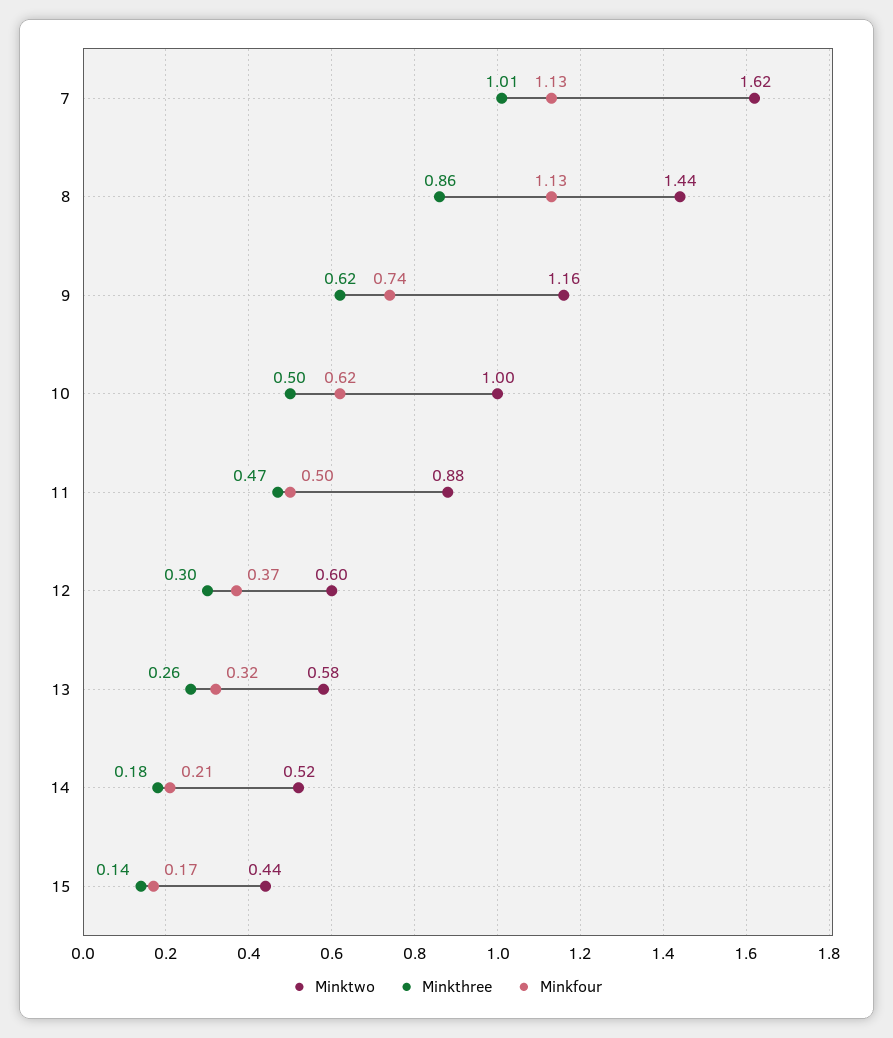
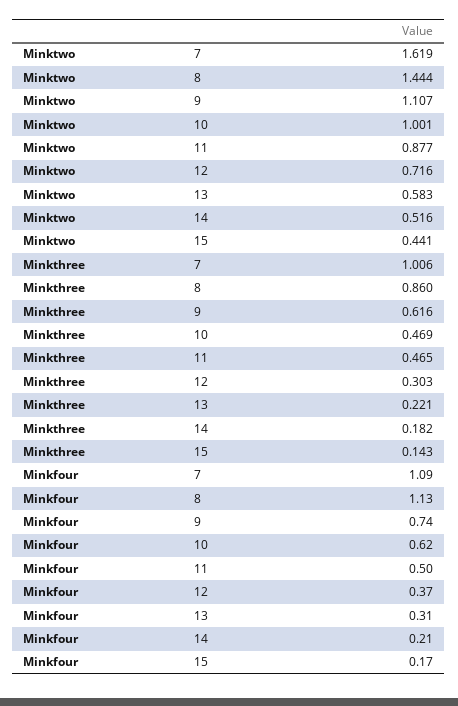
  {
    "Minktwo": {
      "7": 1.619,
      "8": 1.444,
-     "9": 1.16,
+     "9": 1.107,
      "10": 1.001,
      "11": 0.877,
-     "12": 0.6,
+     "12": 0.716,
      "13": 0.583,
      "14": 0.516,
      "15": 0.441
    },
    "Minkthree": {
      "7": 1.006,
      "8": 0.86,
      "9": 0.616,
-     "10": 0.5,
+     "10": 0.469,
      "11": 0.465,
      "12": 0.303,
-     "13": 0.26,
+     "13": 0.221,
      "14": 0.182,
      "15": 0.143
    },
    "Minkfour": {
-     "7": 1.13,
+     "7": 1.09,
      "8": 1.13,
      "9": 0.74,
      "10": 0.62,
      "11": 0.5,
      "12": 0.37,
-     "13": 0.32,
+     "13": 0.31,
      "14": 0.21,
      "15": 0.17
    }
  }

